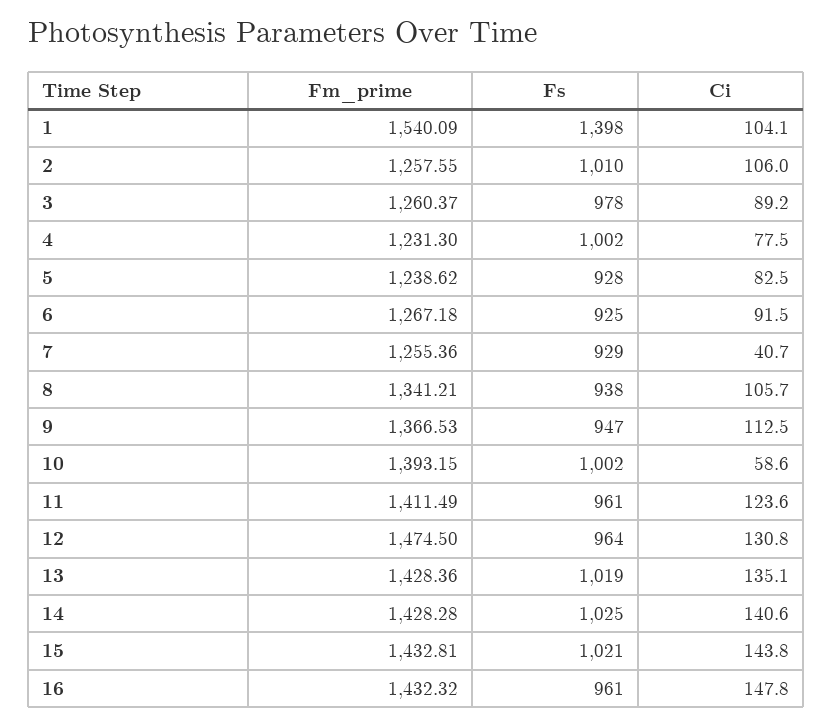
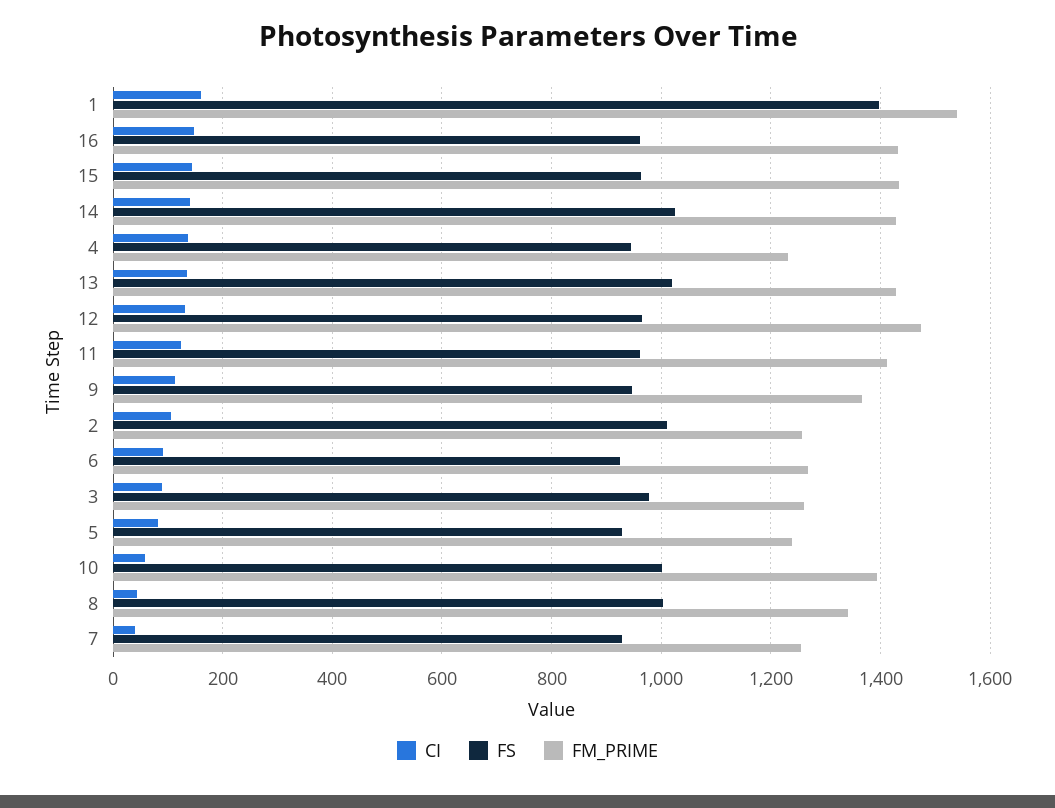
  {
    "Fm_prime": {
      "1": 1540.09,
      "2": 1257.55,
      "3": 1260.37,
      "4": 1231.3,
      "5": 1238.62,
      "6": 1267.18,
      "7": 1255.36,
      "8": 1341.21,
      "9": 1366.53,
      "10": 1393.15,
      "11": 1411.49,
      "12": 1474.5,
      "13": 1428.36,
      "14": 1428.28,
      "15": 1432.81,
      "16": 1432.32
    },
    "Fs": {
      "1": 1398,
      "2": 1010,
      "3": 978,
-     "4": 1002,
+     "4": 940,
      "5": 928,
      "6": 925,
      "7": 929,
-     "8": 938,
+     "8": 1000,
      "9": 947,
      "10": 1002,
      "11": 961,
      "12": 964,
      "13": 1019,
      "14": 1025,
-     "15": 1021,
+     "15": 960,
      "16": 961
    },
    "Ci": {
-     "1": 104.1,
+     "1": 160,
      "2": 106,
      "3": 89.2,
-     "4": 77.5,
+     "4": 140,
      "5": 82.5,
      "6": 91.5,
      "7": 40.7,
-     "8": 105.7,
+     "8": 40,
      "9": 112.5,
      "10": 58.6,
      "11": 123.6,
      "12": 130.8,
      "13": 135.1,
      "14": 140.6,
      "15": 143.8,
      "16": 147.8
    }
  }

